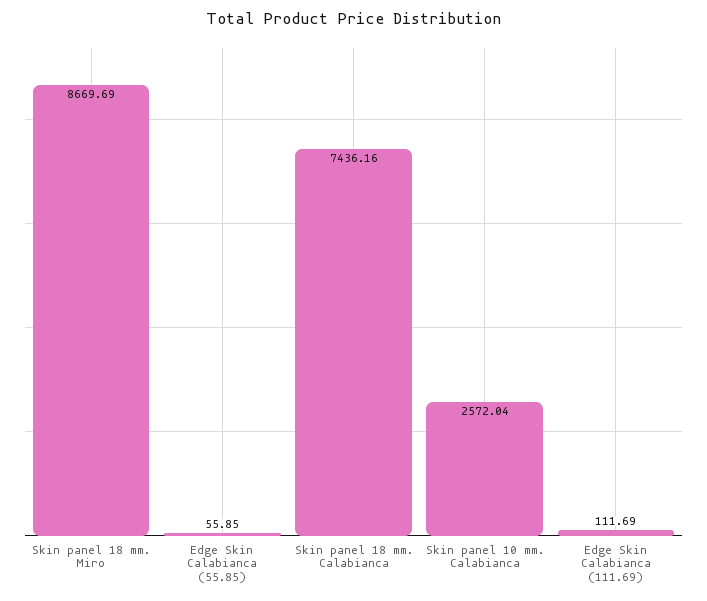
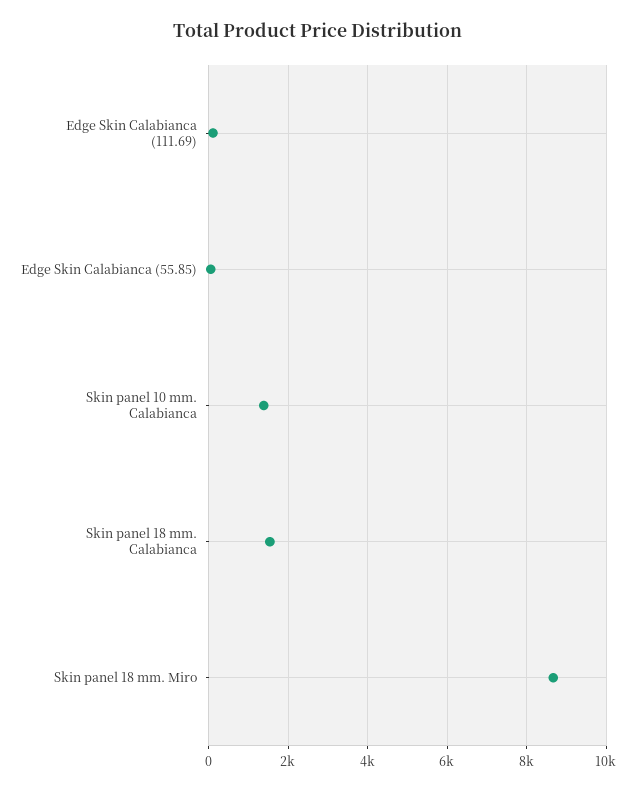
  {
    "Skin panel 18 mm. Miro": 8669.69,
    "Edge Skin Calabianca (55.85)": 55.85,
-   "Skin panel 18 mm. Calabianca": 7436.16,
+   "Skin panel 18 mm. Calabianca": 1600,
-   "Skin panel 10 mm. Calabianca": 2572.04,
+   "Skin panel 10 mm. Calabianca": 1400,
    "Edge Skin Calabianca (111.69)": 111.69
  }

